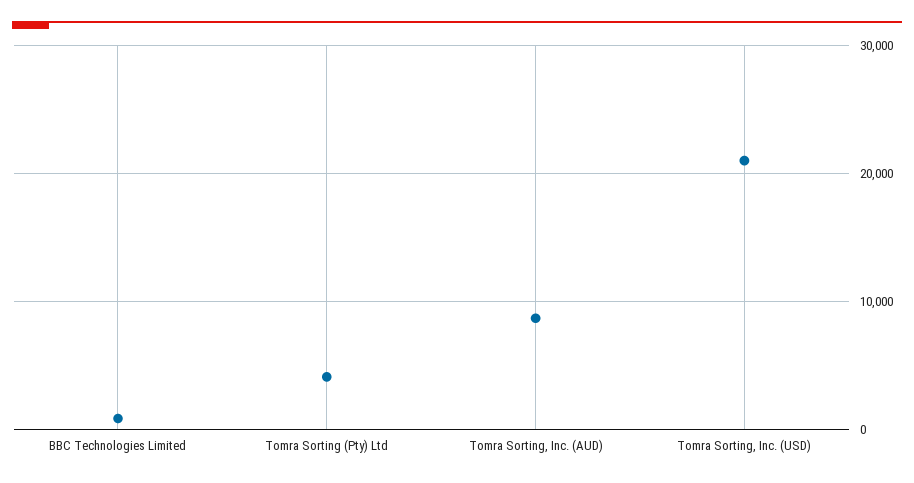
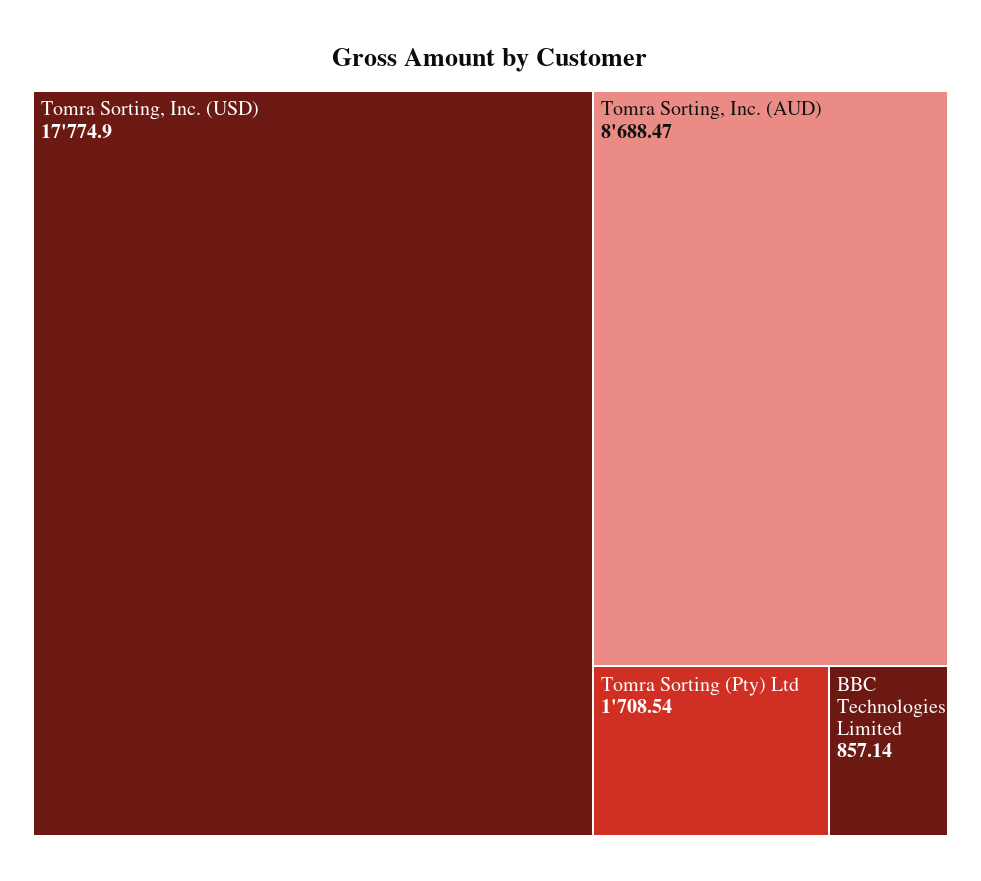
  {
    "BBC Technologies Limited": 857.14,
-   "Tomra Sorting (Pty) Ltd": 4000,
+   "Tomra Sorting (Pty) Ltd": 1708.54,
    "Tomra Sorting, Inc. (AUD)": 8688.47,
-   "Tomra Sorting, Inc. (USD)": 21000
+   "Tomra Sorting, Inc. (USD)": 17774.9
  }

